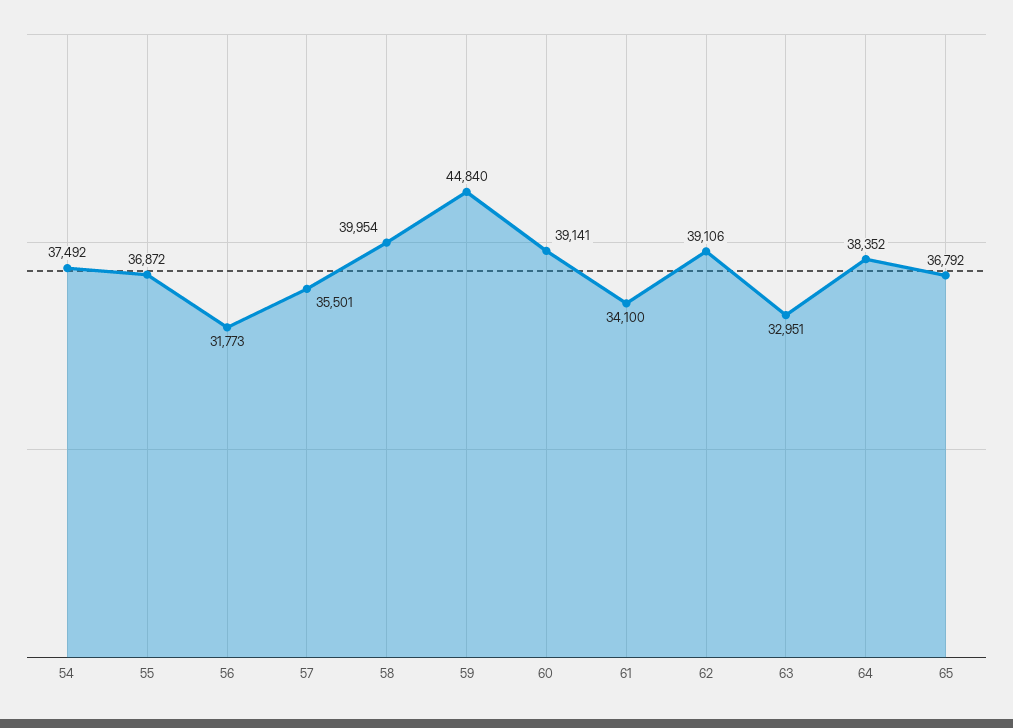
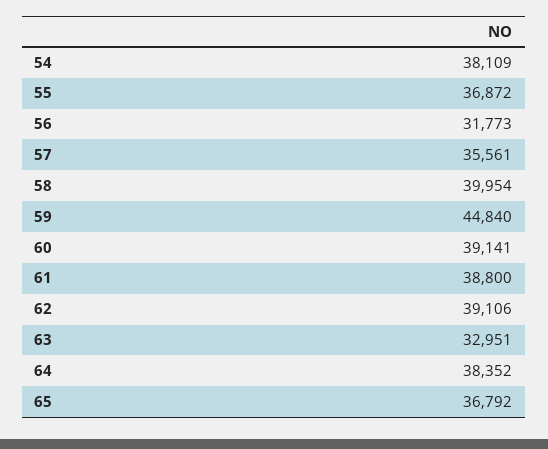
  {
-   "54": 37492,
+   "54": 38109,
    "55": 36872,
    "56": 31773,
-   "57": 35501,
+   "57": 35561,
    "58": 39954,
    "59": 44840,
    "60": 39141,
-   "61": 34100,
+   "61": 38800,
    "62": 39106,
    "63": 32951,
    "64": 38352,
    "65": 36792
  }

